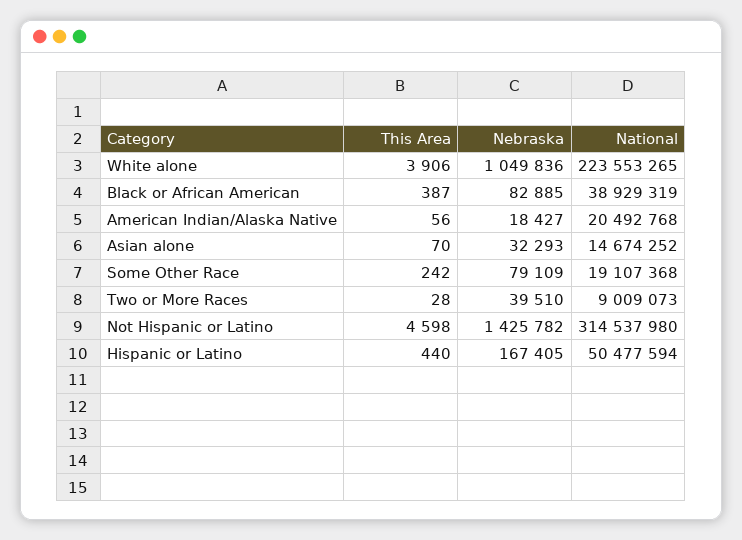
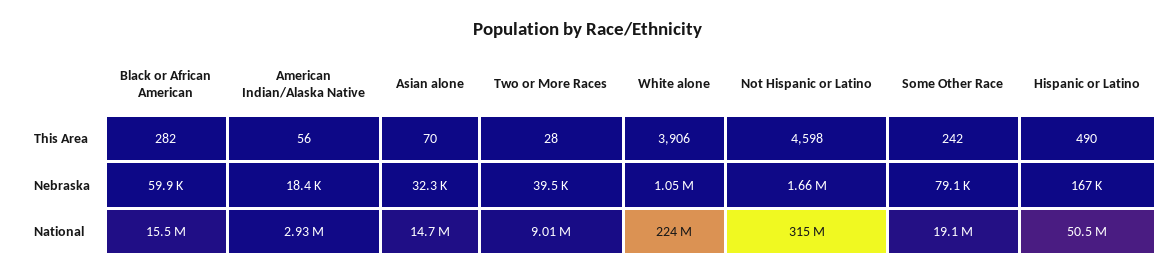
  {
    "This Area": {
      "White alone": 3906,
-     "Black or African American": 387,
+     "Black or African American": 282,
      "American Indian/Alaska Native": 56,
      "Asian alone": 70,
      "Some Other Race": 242,
      "Two or More Races": 28,
      "Not Hispanic or Latino": 4598,
-     "Hispanic or Latino": 440
+     "Hispanic or Latino": 490
    },
    "Nebraska": {
      "White alone": 1049836,
-     "Black or African American": 82885,
+     "Black or African American": 59900,
      "American Indian/Alaska Native": 18427,
      "Asian alone": 32293,
      "Some Other Race": 79109,
      "Two or More Races": 39510,
-     "Not Hispanic or Latino": 1425782,
+     "Not Hispanic or Latino": 1660000,
      "Hispanic or Latino": 167405
    },
    "National": {
      "White alone": 223553265,
-     "Black or African American": 38929319,
+     "Black or African American": 15500000,
-     "American Indian/Alaska Native": 20492768,
+     "American Indian/Alaska Native": 2930000,
      "Asian alone": 14674252,
      "Some Other Race": 19107368,
      "Two or More Races": 9009073,
      "Not Hispanic or Latino": 314537980,
      "Hispanic or Latino": 50477594
    }
  }

